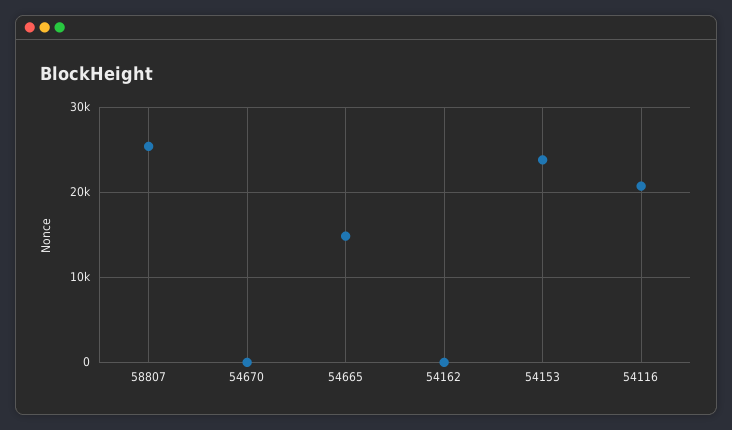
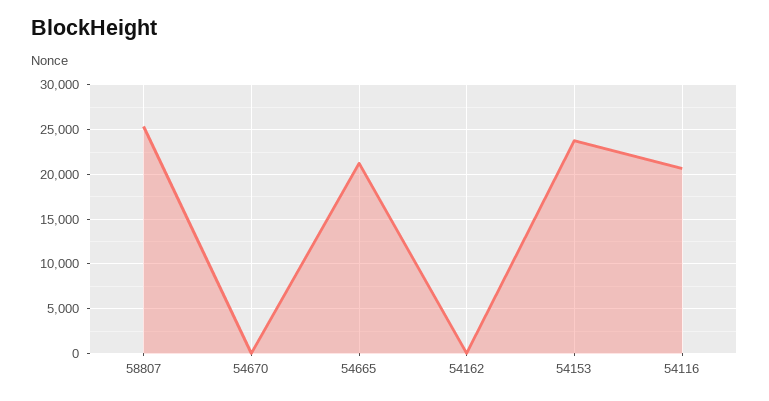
  {
    "58807": 25000,
    "54670": 0,
-   "54665": 15000,
+   "54665": 21000,
    "54162": 0,
    "54153": 24000,
    "54116": 21000
  }

